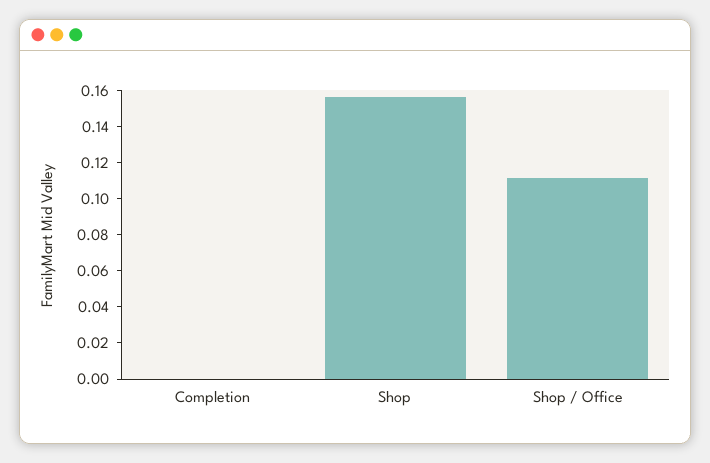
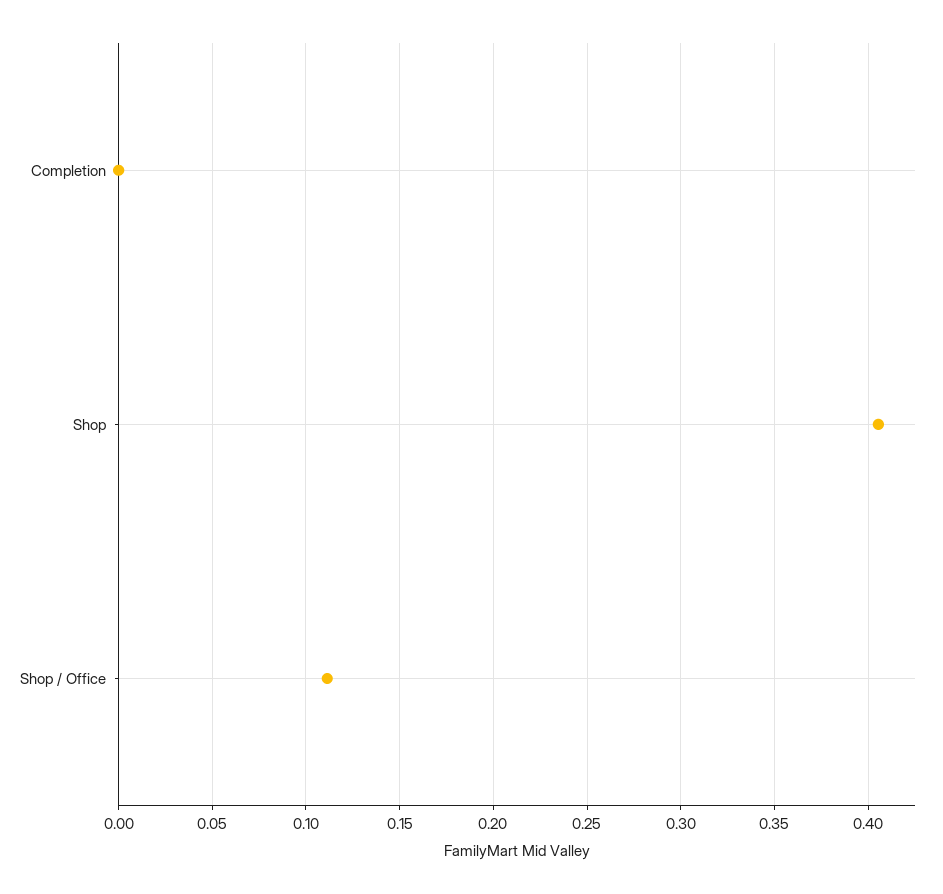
  {
    "Completion": 0,
-   "Shop": 0.155,
+   "Shop": 0.405,
    "Shop / Office": 0.11
  }

